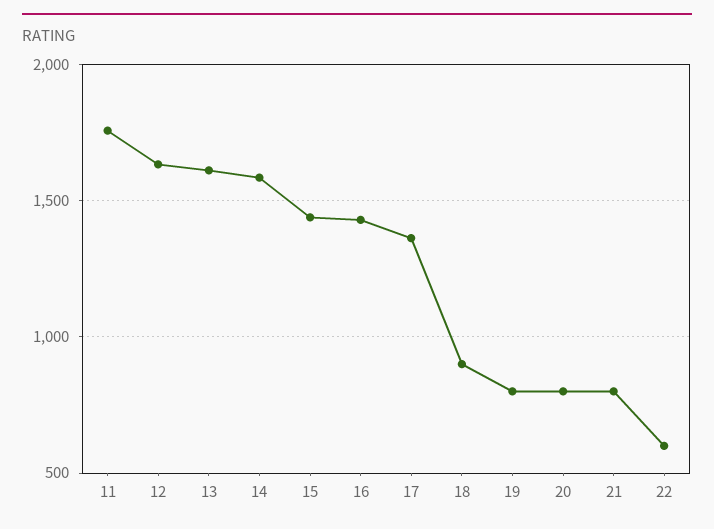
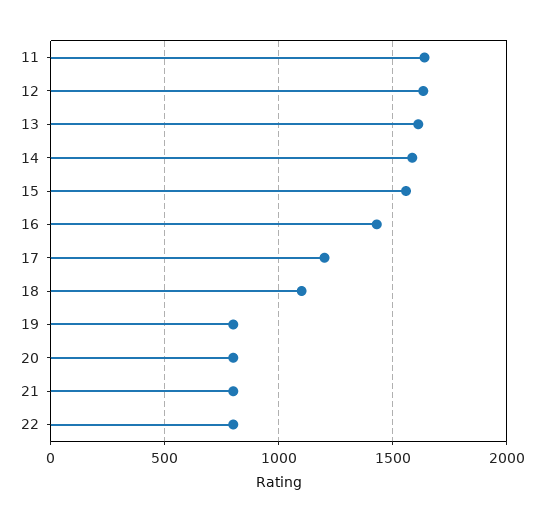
  {
-   "11": 1750,
+   "11": 1650,
    "12": 1650,
    "13": 1600,
    "14": 1600,
-   "15": 1450,
+   "15": 1550,
    "16": 1450,
-   "17": 1350,
+   "17": 1200,
-   "18": 900,
+   "18": 1100,
    "19": 800,
    "20": 800,
    "21": 800,
-   "22": 600
+   "22": 800
  }

